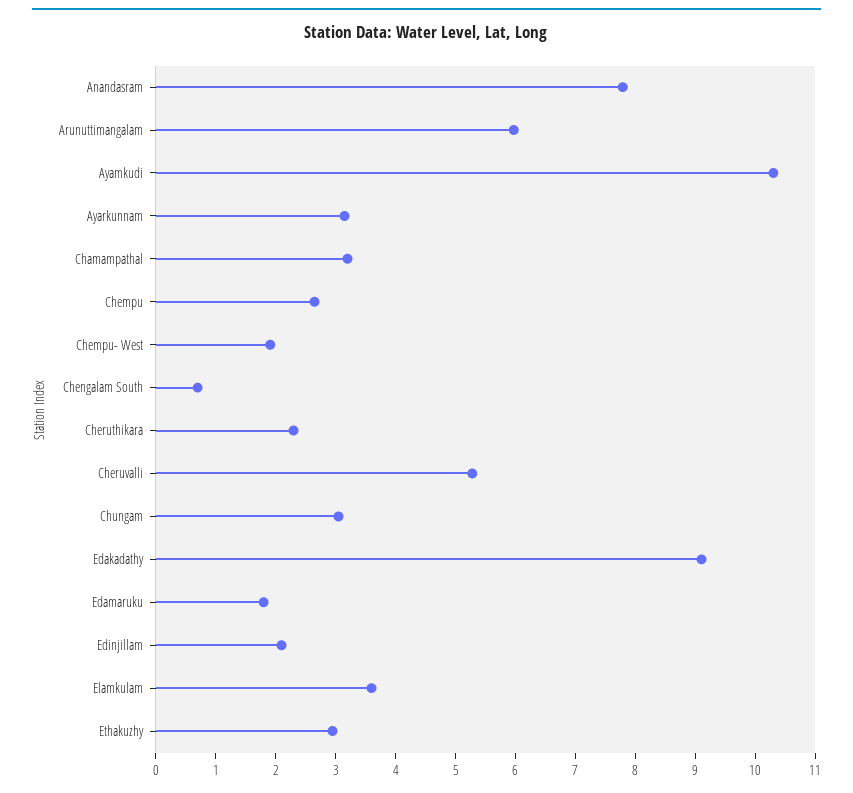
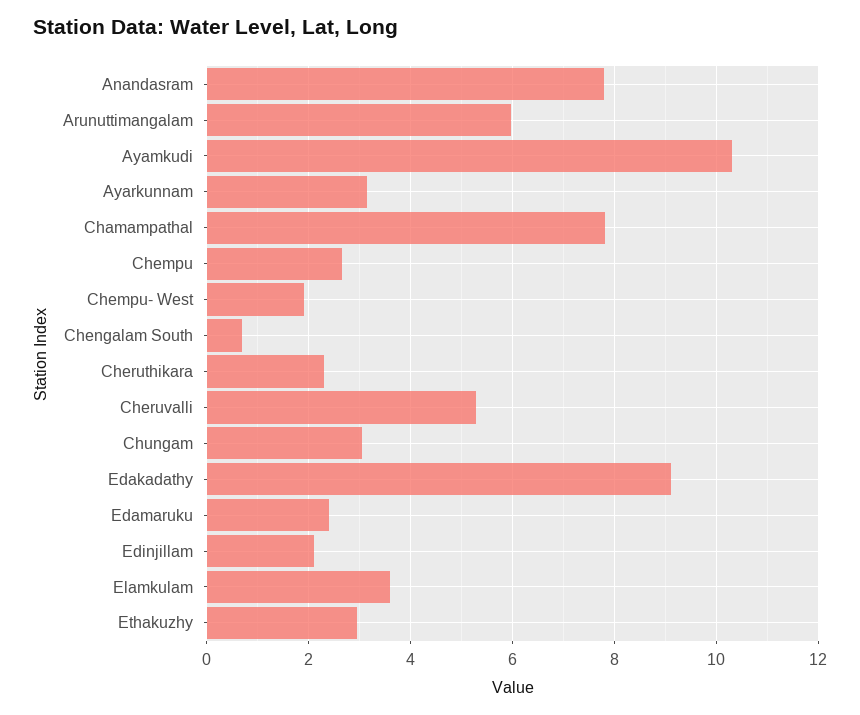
  {
    "Anandasram": 7.8,
    "Arunuttimangalam": 6,
    "Ayamkudi": 10.4,
    "Ayarkunnam": 3.2,
-   "Chamampathal": 3.2,
+   "Chamampathal": 7.8,
    "Chempu": 2.6,
    "Chempu- West": 2,
    "Chengalam South": 0.8,
    "Cheruthikara": 2.4,
    "Cheruvalli": 5.2,
    "Chungam": 3,
    "Edakadathy": 9.2,
-   "Edamaruku": 1.8,
+   "Edamaruku": 2.4,
    "Edinjillam": 2.2,
    "Elamkulam": 3.6,
    "Ethakuzhy": 3
  }

